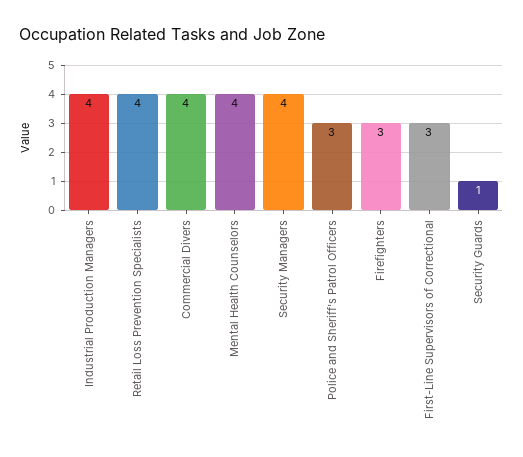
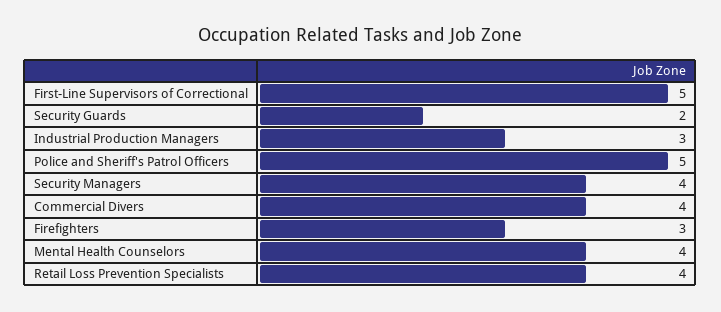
  {
-   "Industrial Production Managers": 4,
+   "Industrial Production Managers": 3,
    "Retail Loss Prevention Specialists": 4,
    "Commercial Divers": 4,
    "Mental Health Counselors": 4,
    "Security Managers": 4,
-   "Police and Sheriff's Patrol Officers": 3,
+   "Police and Sheriff's Patrol Officers": 5,
    "Firefighters": 3,
-   "First-Line Supervisors of Correctional": 3,
+   "First-Line Supervisors of Correctional": 5,
-   "Security Guards": 1
+   "Security Guards": 2
  }

